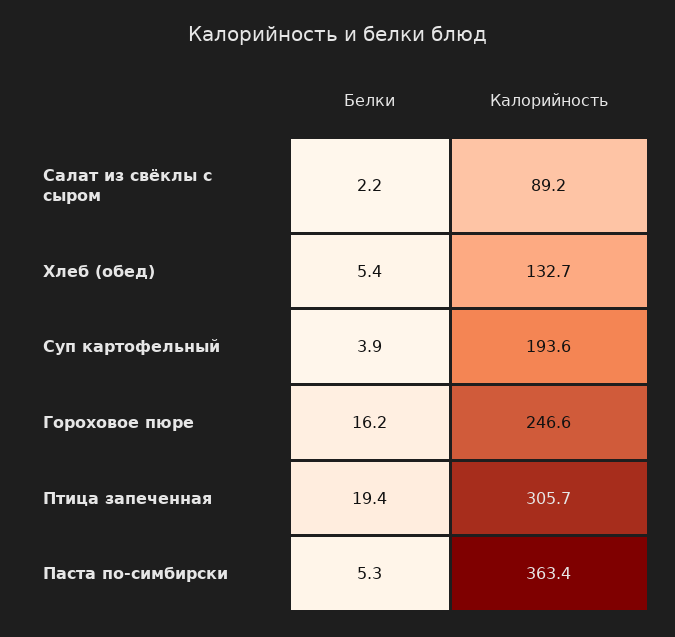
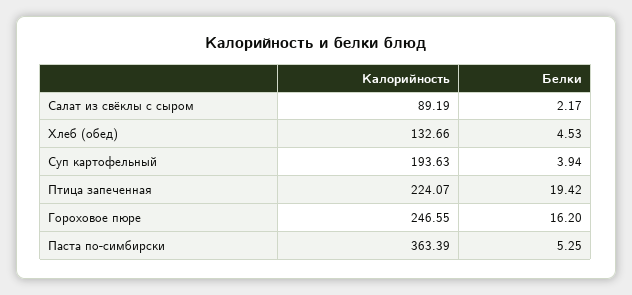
  {
    "Белки": {
      "Салат из свёклы с сыром": 2.17,
-     "Хлеб (обед)": 5.4,
+     "Хлеб (обед)": 4.53,
      "Суп картофельный": 3.94,
      "Гороховое пюре": 16.2,
      "Птица запеченная": 19.42,
      "Паста по-симбирски": 5.25
    },
    "Калорийность": {
      "Салат из свёклы с сыром": 89.19,
      "Хлеб (обед)": 132.66,
      "Суп картофельный": 193.63,
      "Гороховое пюре": 246.55,
-     "Птица запеченная": 305.7,
+     "Птица запеченная": 224.07,
      "Паста по-симбирски": 363.39
    }
  }

